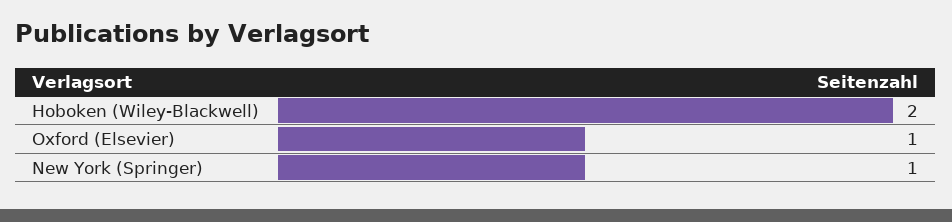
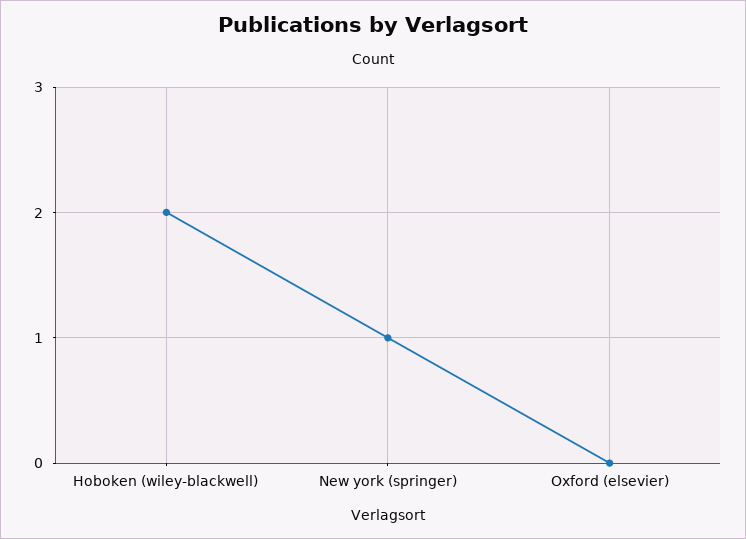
  {
    "Hoboken (Wiley-Blackwell)": 2,
-   "Oxford (Elsevier)": 1,
+   "Oxford (Elsevier)": 0,
    "New York (Springer)": 1
  }

